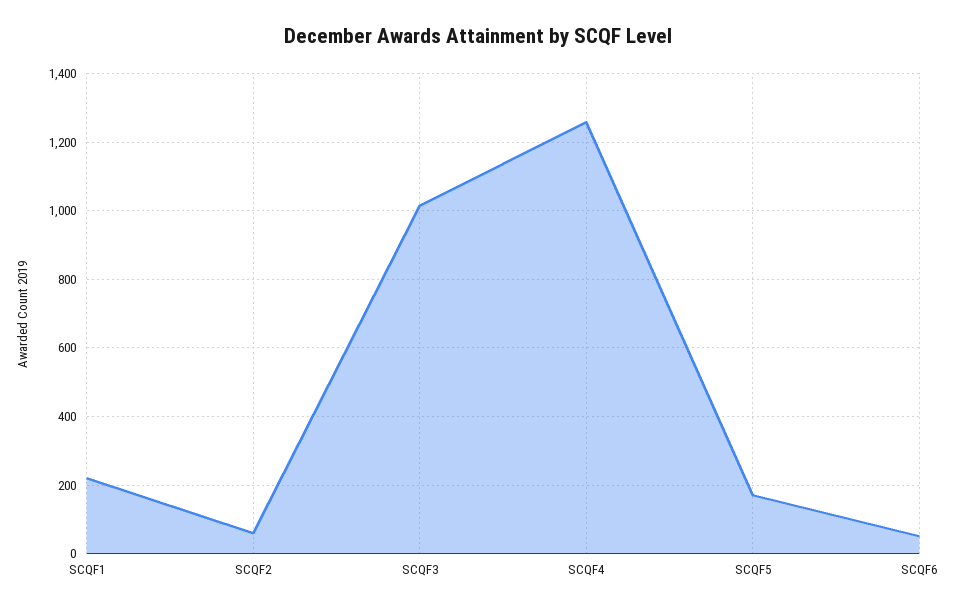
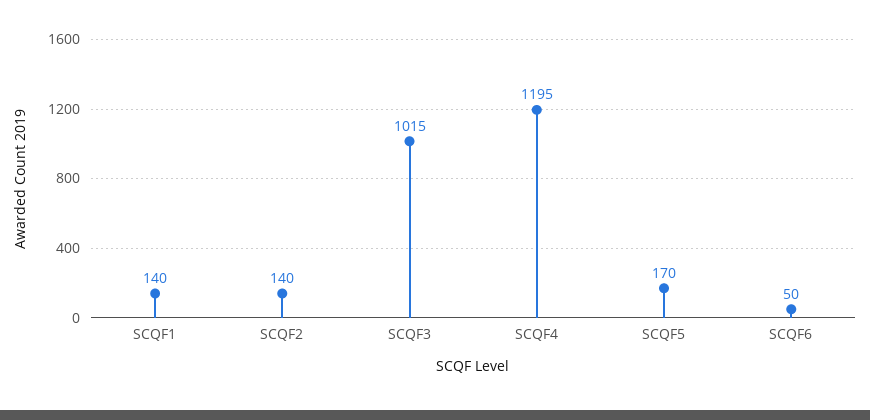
  {
-   "SCQF1": 220,
+   "SCQF1": 140,
-   "SCQF2": 60,
+   "SCQF2": 140,
    "SCQF3": 1015,
-   "SCQF4": 1260,
+   "SCQF4": 1195,
    "SCQF5": 170,
    "SCQF6": 50
  }

